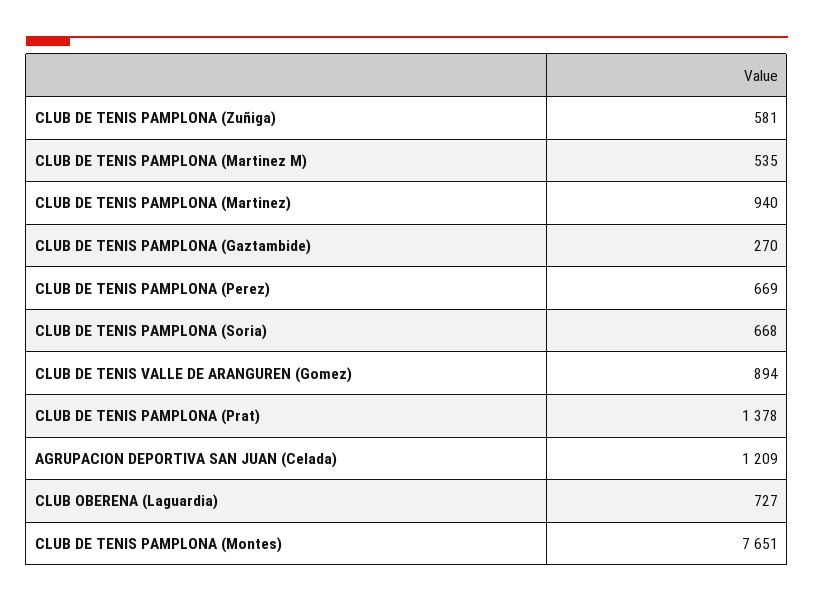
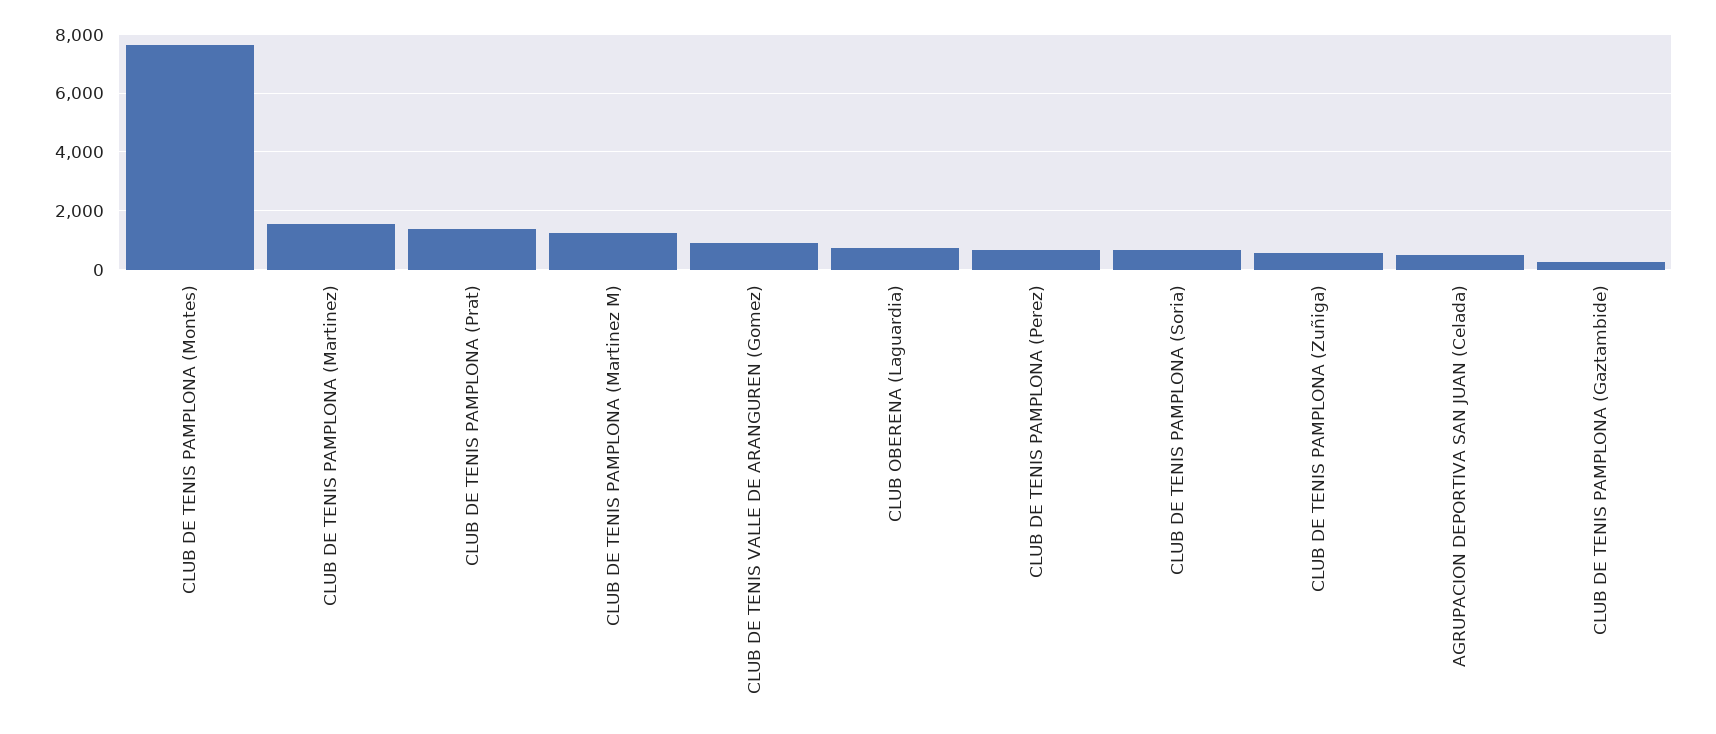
  {
    "CLUB DE TENIS PAMPLONA (Zuñiga)": 581,
-   "CLUB DE TENIS PAMPLONA (Martinez M)": 535,
+   "CLUB DE TENIS PAMPLONA (Martinez M)": 1250,
-   "CLUB DE TENIS PAMPLONA (Martinez)": 940,
+   "CLUB DE TENIS PAMPLONA (Martinez)": 1500,
    "CLUB DE TENIS PAMPLONA (Gaztambide)": 270,
    "CLUB DE TENIS PAMPLONA (Perez)": 669,
    "CLUB DE TENIS PAMPLONA (Soria)": 668,
    "CLUB DE TENIS VALLE DE ARANGUREN (Gomez)": 894,
    "CLUB DE TENIS PAMPLONA (Prat)": 1378,
-   "AGRUPACION DEPORTIVA SAN JUAN (Celada)": 1209,
+   "AGRUPACION DEPORTIVA SAN JUAN (Celada)": 500,
    "CLUB OBERENA (Laguardia)": 727,
    "CLUB DE TENIS PAMPLONA (Montes)": 7651
  }

